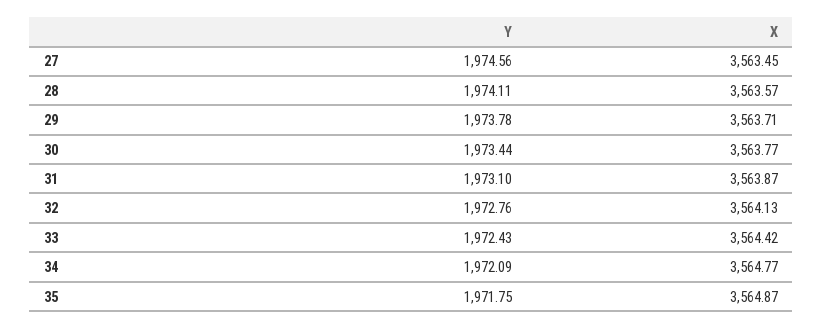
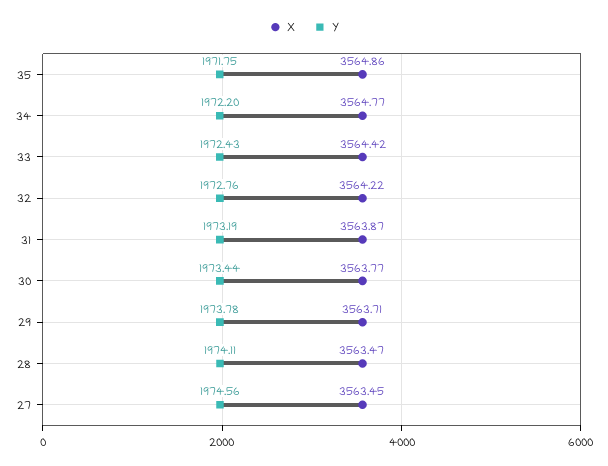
  {
    "Y": {
      "27": 1974.56,
      "28": 1974.11,
      "29": 1973.78,
      "30": 1973.44,
-     "31": 1973.1,
+     "31": 1973.19,
      "32": 1972.76,
      "33": 1972.43,
-     "34": 1972.09,
+     "34": 1972.2,
      "35": 1971.75
    },
    "X": {
      "27": 3563.45,
-     "28": 3563.57,
+     "28": 3563.47,
      "29": 3563.71,
      "30": 3563.77,
      "31": 3563.87,
-     "32": 3564.13,
+     "32": 3564.22,
      "33": 3564.42,
      "34": 3564.77,
-     "35": 3564.87
+     "35": 3564.86
    }
  }

